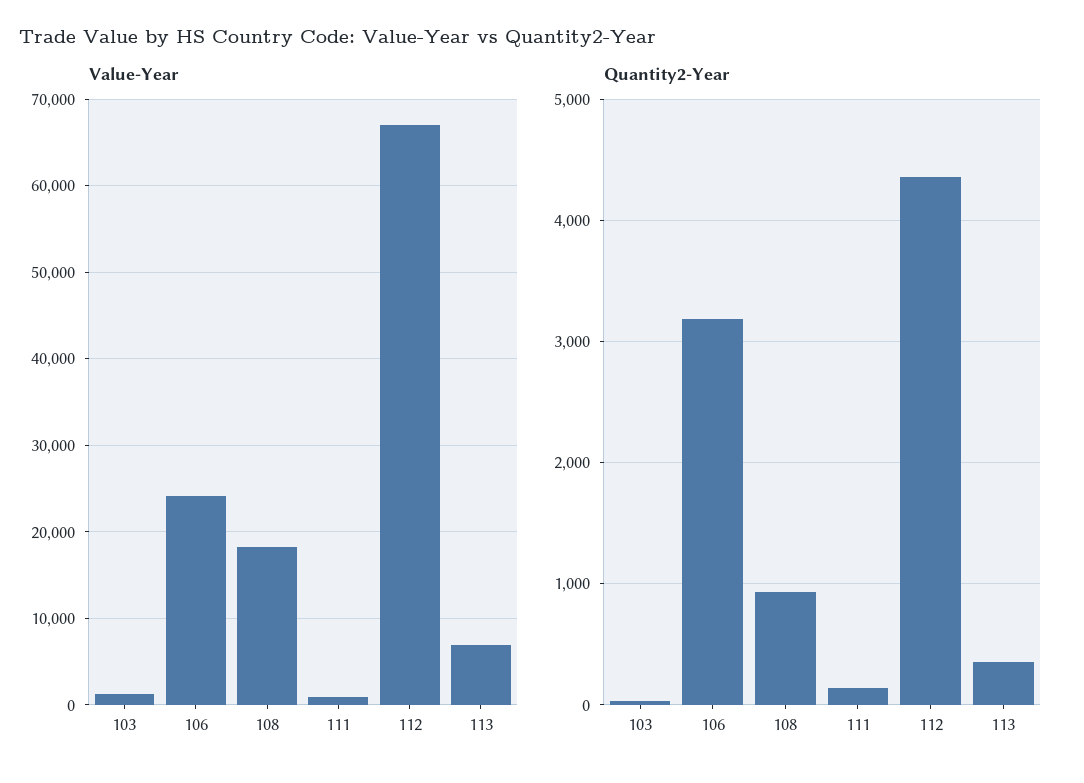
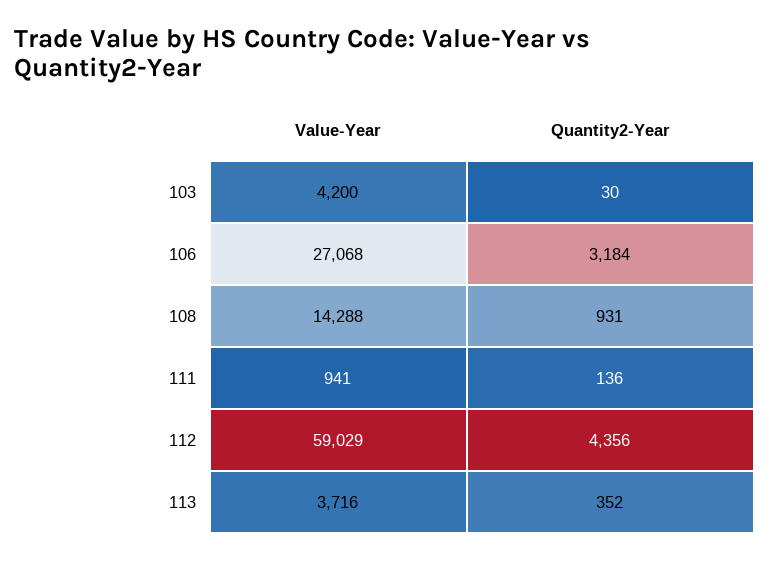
  {
    "Value-Year": {
-     "103": 1000,
+     "103": 4200,
-     "106": 24000,
+     "106": 27068,
-     "108": 18000,
+     "108": 14288,
      "111": 941,
-     "112": 67000,
+     "112": 59029,
-     "113": 7000
+     "113": 3716
    },
    "Quantity2-Year": {
      "103": 30,
      "106": 3184,
      "108": 931,
      "111": 136,
      "112": 4356,
      "113": 352
    }
  }

